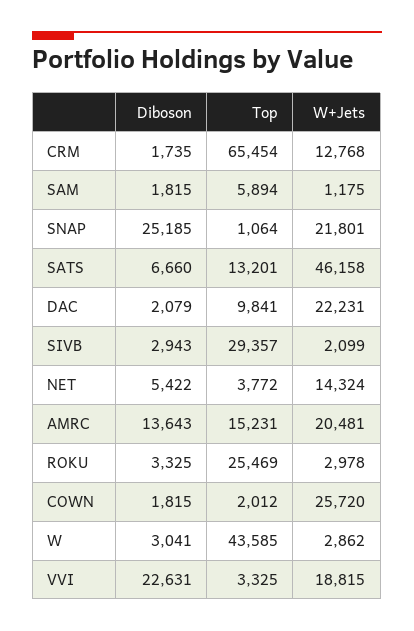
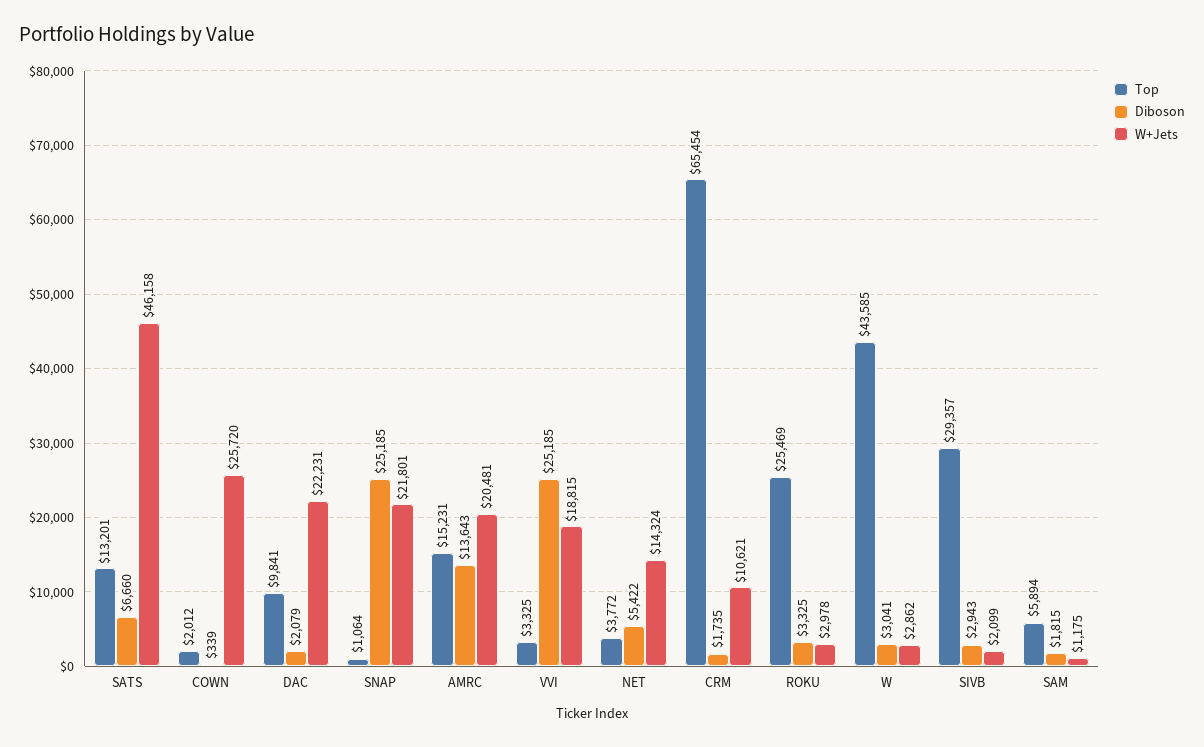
  {
    "Diboson": {
      "CRM": 1735,
      "SAM": 1815,
      "SNAP": 25185,
      "SATS": 6660,
      "DAC": 2079,
      "SIVB": 2943,
      "NET": 5422,
      "AMRC": 13643,
      "ROKU": 3325,
-     "COWN": 1815,
+     "COWN": 339,
      "W": 3041,
-     "VVI": 22631
+     "VVI": 25185
    },
    "Top": {
      "CRM": 65454,
      "SAM": 5894,
      "SNAP": 1064,
      "SATS": 13201,
      "DAC": 9841,
      "SIVB": 29357,
      "NET": 3772,
      "AMRC": 15231,
      "ROKU": 25469,
      "COWN": 2012,
      "W": 43585,
      "VVI": 3325
    },
    "W+Jets": {
-     "CRM": 12768,
+     "CRM": 10621,
      "SAM": 1175,
      "SNAP": 21801,
      "SATS": 46158,
      "DAC": 22231,
      "SIVB": 2099,
      "NET": 14324,
      "AMRC": 20481,
      "ROKU": 2978,
      "COWN": 25720,
      "W": 2862,
      "VVI": 18815
    }
  }

